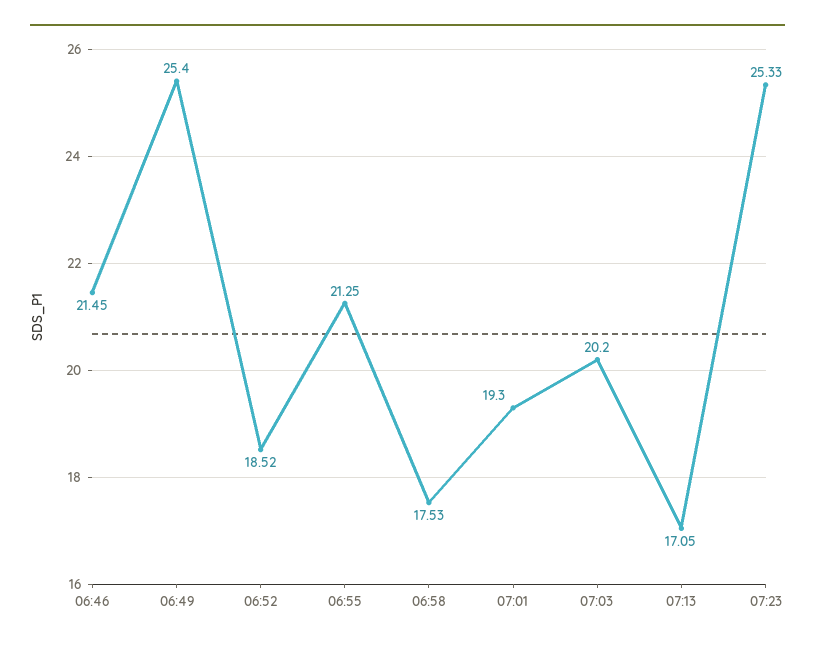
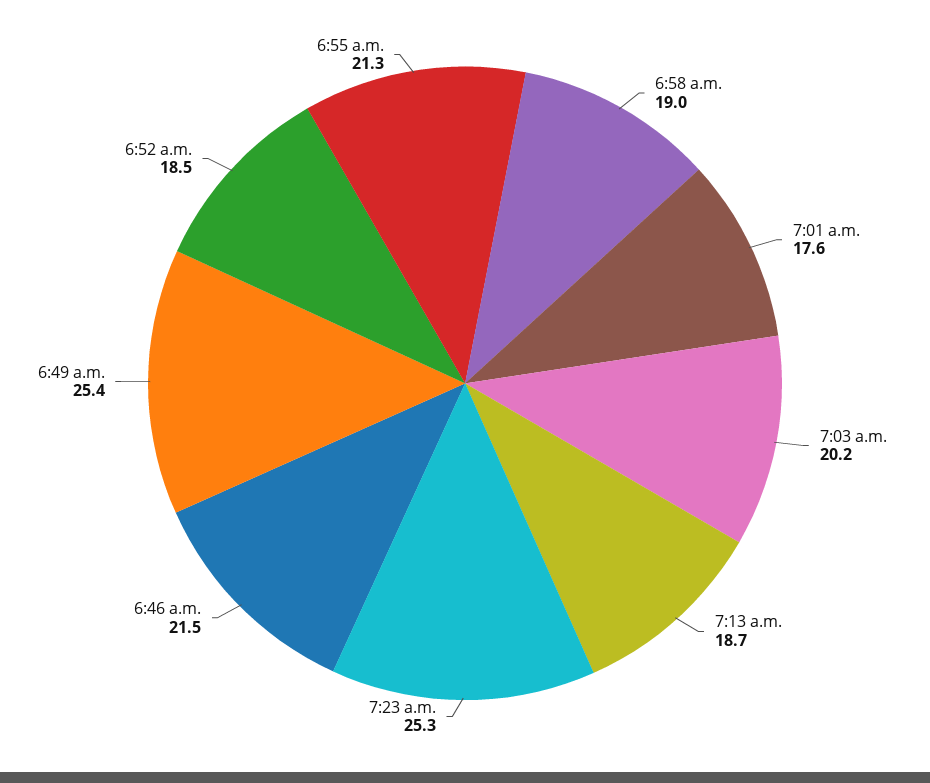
  {
    "06:46": 21.45,
    "06:49": 25.4,
    "06:52": 18.52,
    "06:55": 21.25,
-   "06:58": 17.53,
+   "06:58": 19,
-   "07:01": 19.3,
+   "07:01": 17.6,
    "07:03": 20.2,
-   "07:13": 17.05,
+   "07:13": 18.7,
    "07:23": 25.33
  }

